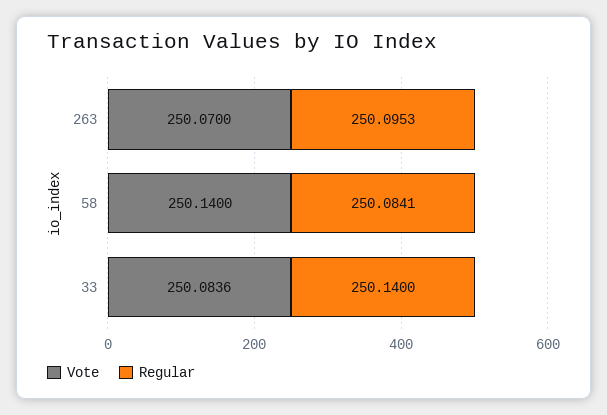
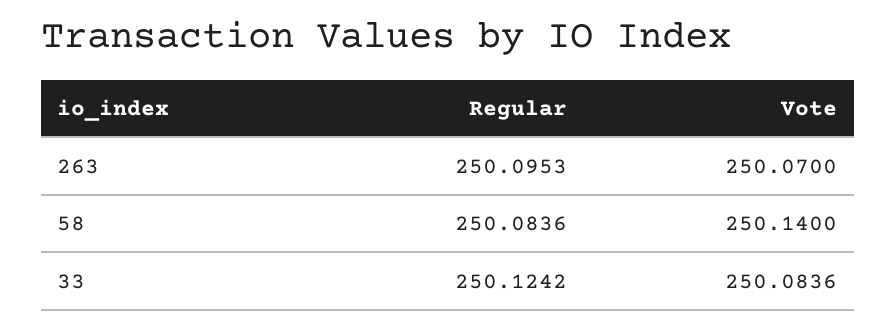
  {
    "Vote": {
      "263": 250.07,
      "58": 250.14,
      "33": 250.0836
    },
    "Regular": {
      "263": 250.0953,
-     "58": 250.0841,
+     "58": 250.0836,
-     "33": 250.14
+     "33": 250.1242
    }
  }

